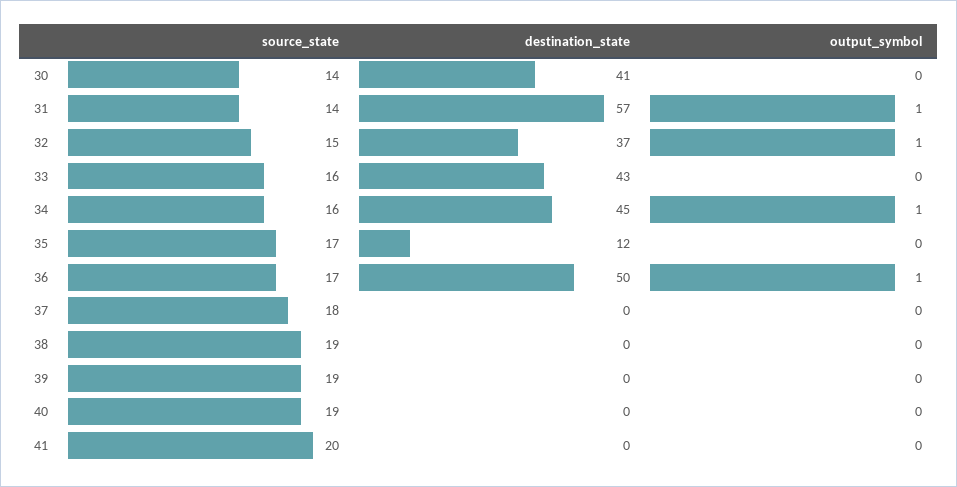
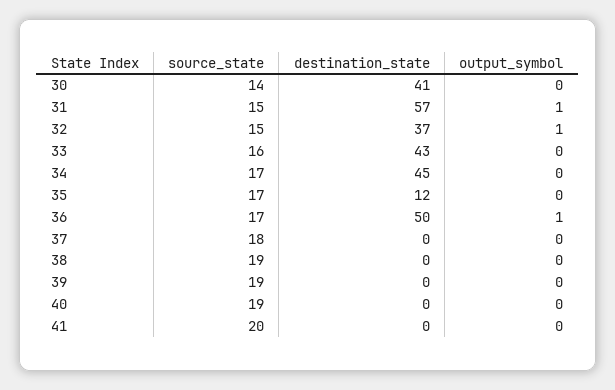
  {
    "source_state": {
      "30": 14,
-     "31": 14,
+     "31": 15,
      "32": 15,
      "33": 16,
-     "34": 16,
+     "34": 17,
      "35": 17,
      "36": 17,
      "37": 18,
      "38": 19,
      "39": 19,
      "40": 19,
      "41": 20
    },
    "destination_state": {
      "30": 41,
      "31": 57,
      "32": 37,
      "33": 43,
      "34": 45,
      "35": 12,
      "36": 50,
      "37": 0,
      "38": 0,
      "39": 0,
      "40": 0,
      "41": 0
    },
    "output_symbol": {
      "30": 0,
      "31": 1,
      "32": 1,
      "33": 0,
-     "34": 1,
+     "34": 0,
      "35": 0,
      "36": 1,
      "37": 0,
      "38": 0,
      "39": 0,
      "40": 0,
      "41": 0
    }
  }

